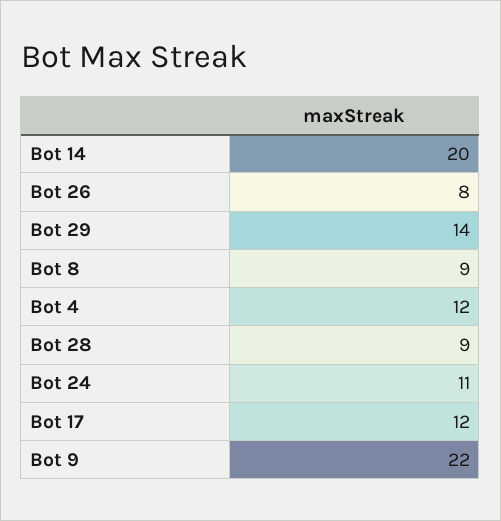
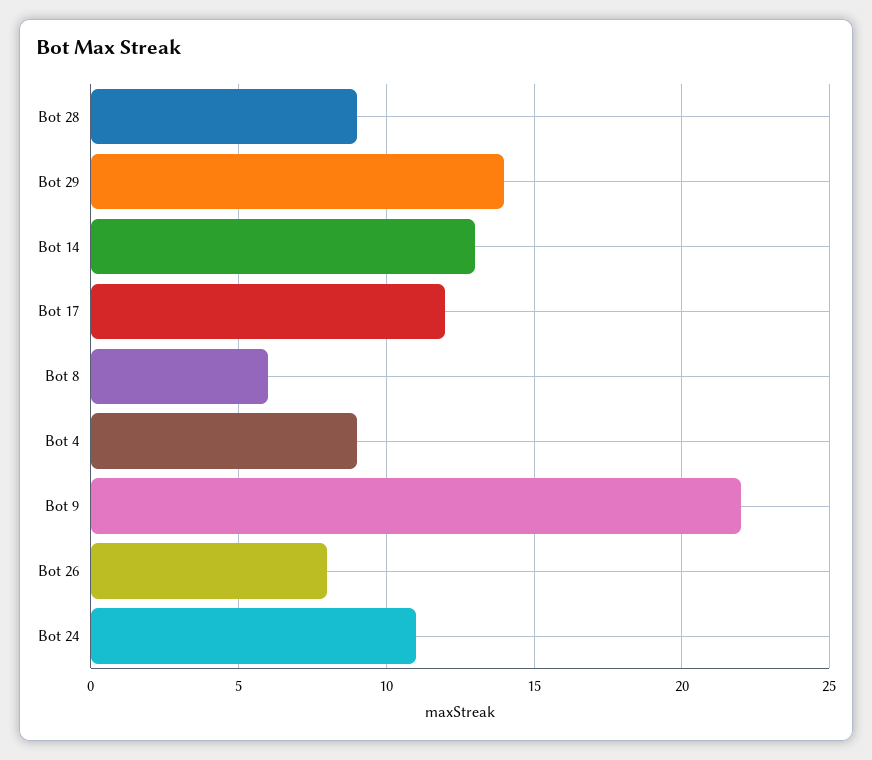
  {
-   "Bot 14": 20,
+   "Bot 14": 13,
    "Bot 26": 8,
    "Bot 29": 14,
-   "Bot 8": 9,
+   "Bot 8": 6,
-   "Bot 4": 12,
+   "Bot 4": 9,
    "Bot 28": 9,
    "Bot 24": 11,
    "Bot 17": 12,
    "Bot 9": 22
  }

